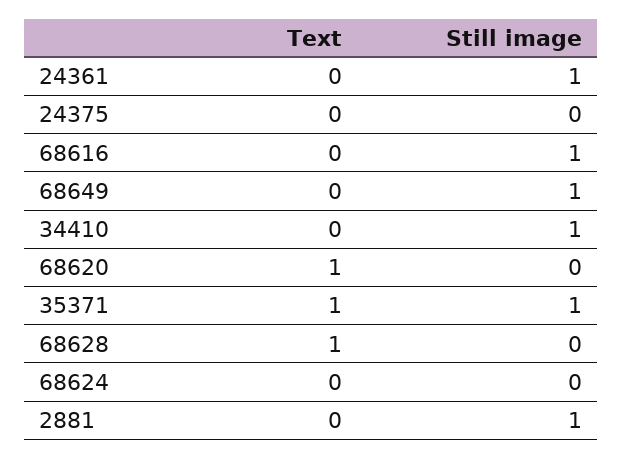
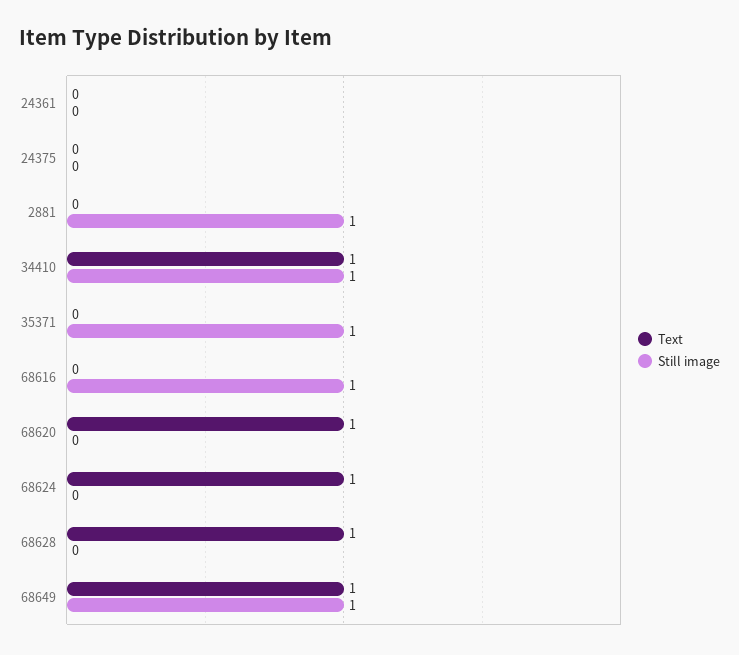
  {
    "Text": {
      "24361": 0,
      "24375": 0,
      "68616": 0,
-     "68649": 0,
+     "68649": 1,
-     "34410": 0,
+     "34410": 1,
      "68620": 1,
-     "35371": 1,
+     "35371": 0,
      "68628": 1,
-     "68624": 0,
+     "68624": 1,
      "2881": 0
    },
    "Still image": {
-     "24361": 1,
+     "24361": 0,
      "24375": 0,
      "68616": 1,
      "68649": 1,
      "34410": 1,
      "68620": 0,
      "35371": 1,
      "68628": 0,
      "68624": 0,
      "2881": 1
    }
  }

